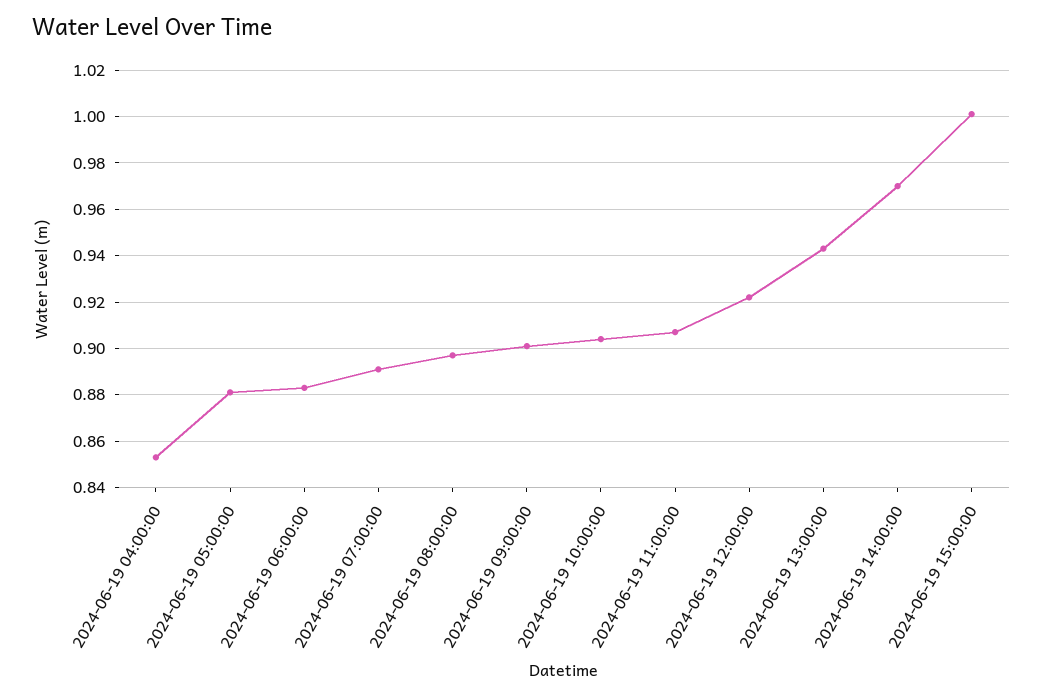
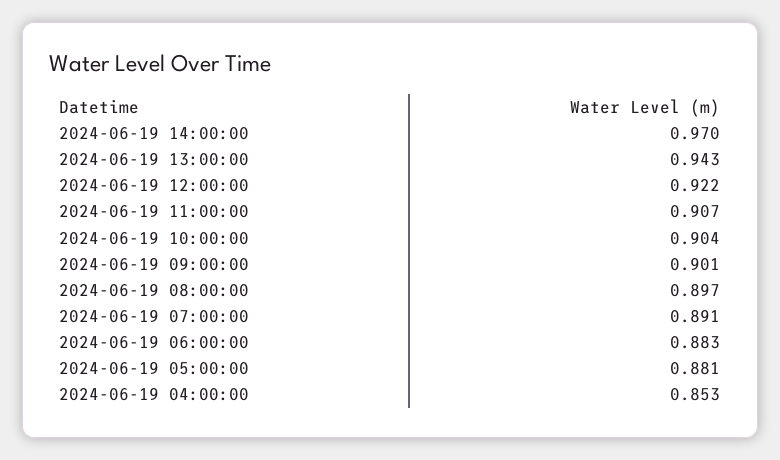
  {
    "2024-06-19 04:00:00": 0.853,
    "2024-06-19 05:00:00": 0.881,
    "2024-06-19 06:00:00": 0.883,
    "2024-06-19 07:00:00": 0.891,
    "2024-06-19 08:00:00": 0.897,
    "2024-06-19 09:00:00": 0.901,
    "2024-06-19 10:00:00": 0.904,
    "2024-06-19 11:00:00": 0.907,
    "2024-06-19 12:00:00": 0.922,
    "2024-06-19 13:00:00": 0.943,
-   "2024-06-19 14:00:00": 0.97,
+   "2024-06-19 14:00:00": 0.97
-   "2024-06-19 15:00:00": 1
  }

